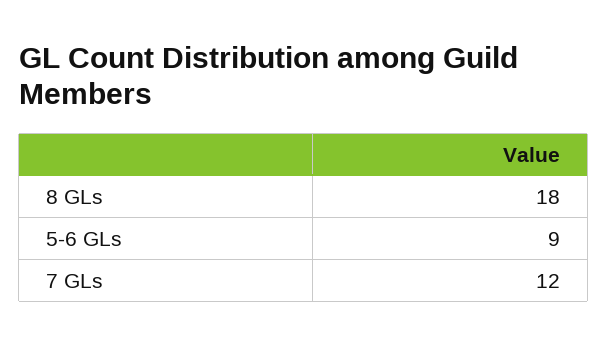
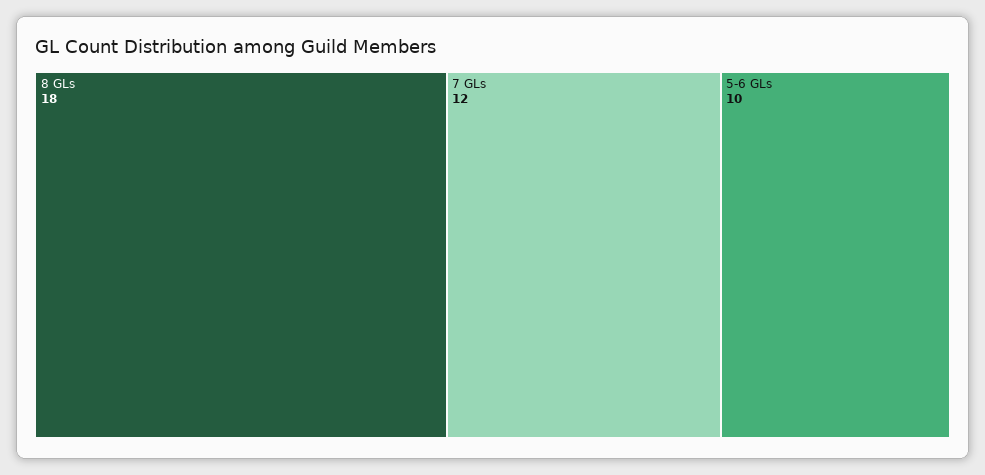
  {
    "8 GLs": 18,
-   "5-6 GLs": 9,
+   "5-6 GLs": 10,
    "7 GLs": 12
  }

